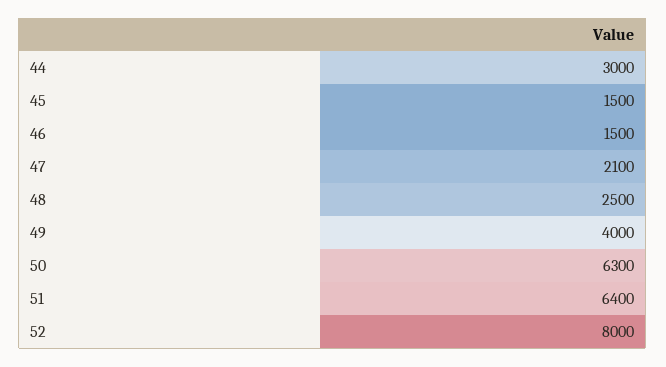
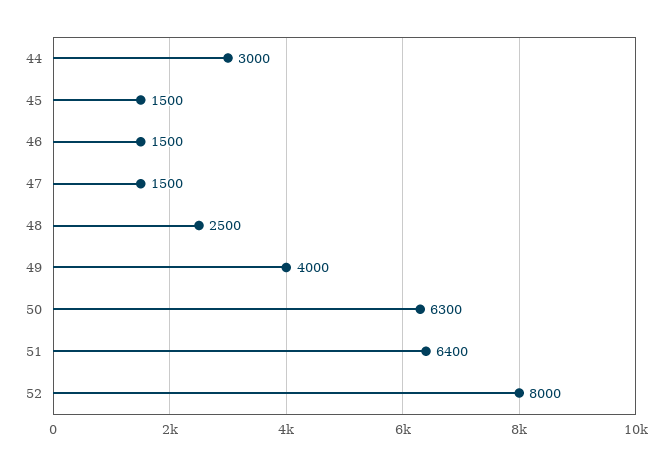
  {
    "44": 3000,
    "45": 1500,
    "46": 1500,
-   "47": 2100,
+   "47": 1500,
    "48": 2500,
    "49": 4000,
    "50": 6300,
    "51": 6400,
    "52": 8000
  }

